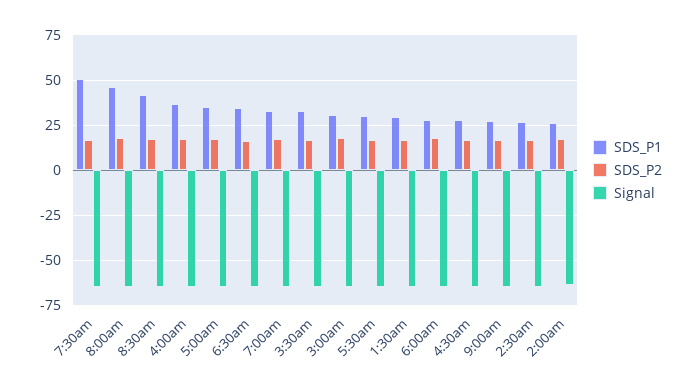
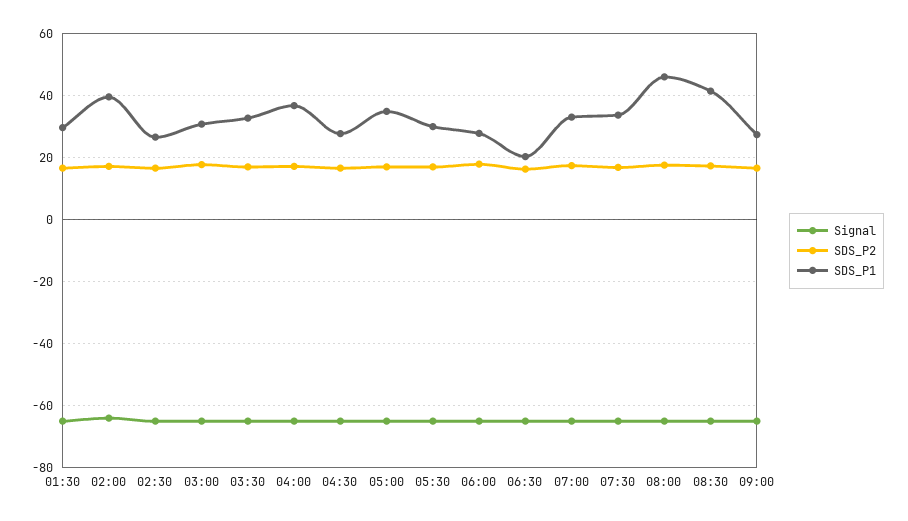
  {
    "SDS_P1": {
-     "7:30am": 50,
+     "7:30am": 34,
      "8:00am": 46,
      "8:30am": 42,
      "4:00am": 36,
      "5:00am": 34,
-     "6:30am": 35,
+     "6:30am": 20,
      "7:00am": 34,
      "3:30am": 32,
      "3:00am": 30,
      "5:30am": 30,
      "1:30am": 30,
      "6:00am": 28,
      "4:30am": 28,
      "9:00am": 28,
      "2:30am": 26,
-     "2:00am": 25
+     "2:00am": 40
    },
    "SDS_P2": {
      "7:30am": 16,
      "8:00am": 18,
      "8:30am": 18,
      "4:00am": 18,
      "5:00am": 18,
      "6:30am": 16,
      "7:00am": 18,
      "3:30am": 16,
      "3:00am": 18,
      "5:30am": 16,
      "1:30am": 16,
      "6:00am": 18,
      "4:30am": 16,
      "9:00am": 16,
      "2:30am": 16,
      "2:00am": 18
    },
    "Signal": {
      "7:30am": -66,
      "8:00am": -66,
      "8:30am": -66,
      "4:00am": -66,
      "5:00am": -66,
      "6:30am": -66,
      "7:00am": -66,
      "3:30am": -66,
      "3:00am": -66,
      "5:30am": -66,
      "1:30am": -66,
      "6:00am": -66,
      "4:30am": -66,
      "9:00am": -66,
      "2:30am": -66,
      "2:00am": -64
    }
  }

